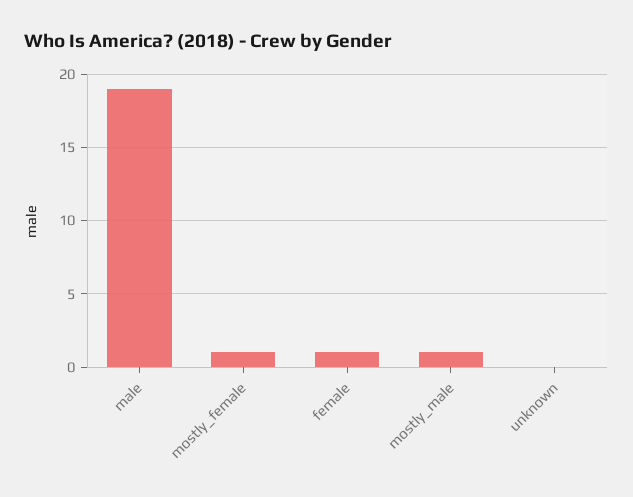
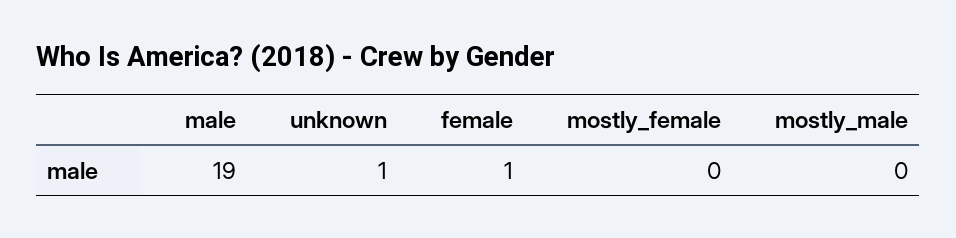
  {
    "male": 19,
-   "mostly_female": 1,
+   "mostly_female": 0,
    "female": 1,
-   "mostly_male": 1,
+   "mostly_male": 0,
-   "unknown": 0
+   "unknown": 1
  }

